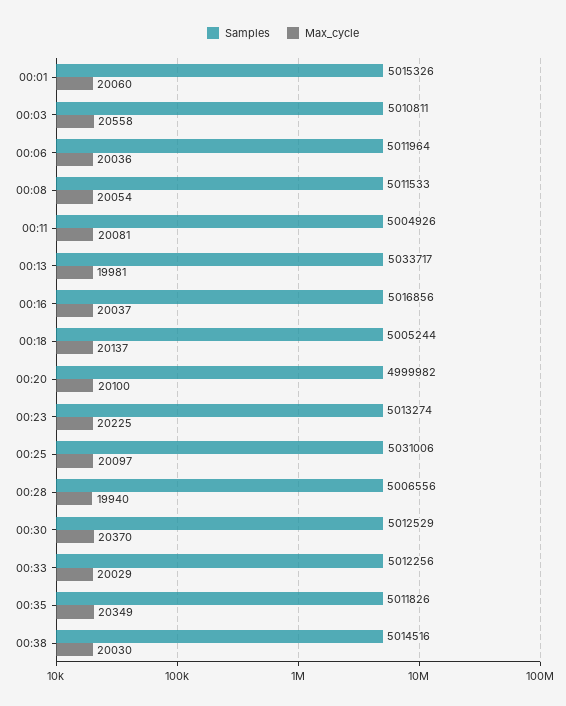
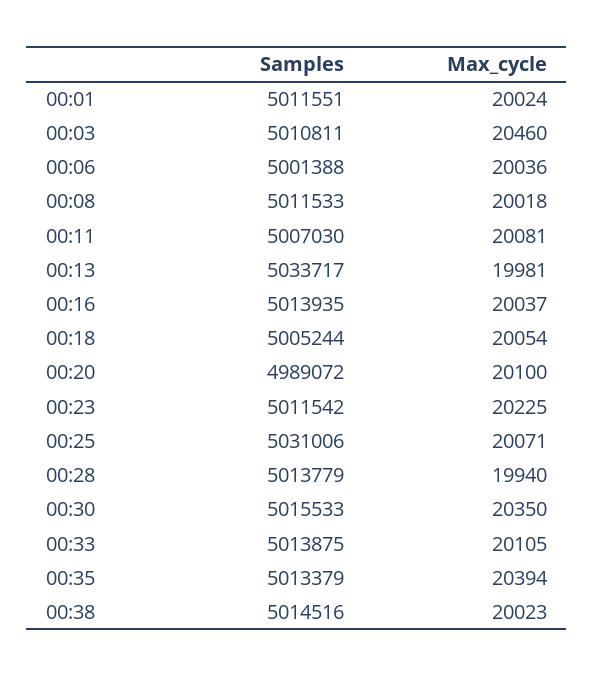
  {
    "Samples": {
-     "00:01": 5015326,
+     "00:01": 5011551,
      "00:03": 5010811,
-     "00:06": 5011964,
+     "00:06": 5001388,
      "00:08": 5011533,
-     "00:11": 5004926,
+     "00:11": 5007030,
      "00:13": 5033717,
-     "00:16": 5016856,
+     "00:16": 5013935,
      "00:18": 5005244,
-     "00:20": 4999982,
+     "00:20": 4989072,
-     "00:23": 5013274,
+     "00:23": 5011542,
      "00:25": 5031006,
-     "00:28": 5006556,
+     "00:28": 5013779,
-     "00:30": 5012529,
+     "00:30": 5015533,
-     "00:33": 5012256,
+     "00:33": 5013875,
-     "00:35": 5011826,
+     "00:35": 5013379,
      "00:38": 5014516
    },
    "Max_cycle": {
-     "00:01": 20060,
+     "00:01": 20024,
-     "00:03": 20558,
+     "00:03": 20460,
      "00:06": 20036,
-     "00:08": 20054,
+     "00:08": 20018,
      "00:11": 20081,
      "00:13": 19981,
      "00:16": 20037,
-     "00:18": 20137,
+     "00:18": 20054,
      "00:20": 20100,
      "00:23": 20225,
-     "00:25": 20097,
+     "00:25": 20071,
      "00:28": 19940,
-     "00:30": 20370,
+     "00:30": 20350,
-     "00:33": 20029,
+     "00:33": 20105,
-     "00:35": 20349,
+     "00:35": 20394,
-     "00:38": 20030
+     "00:38": 20023
    }
  }

